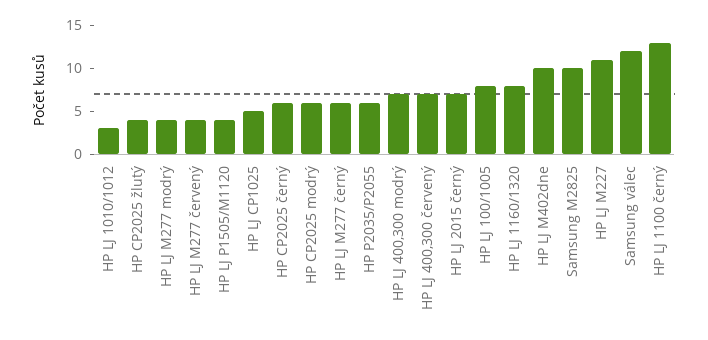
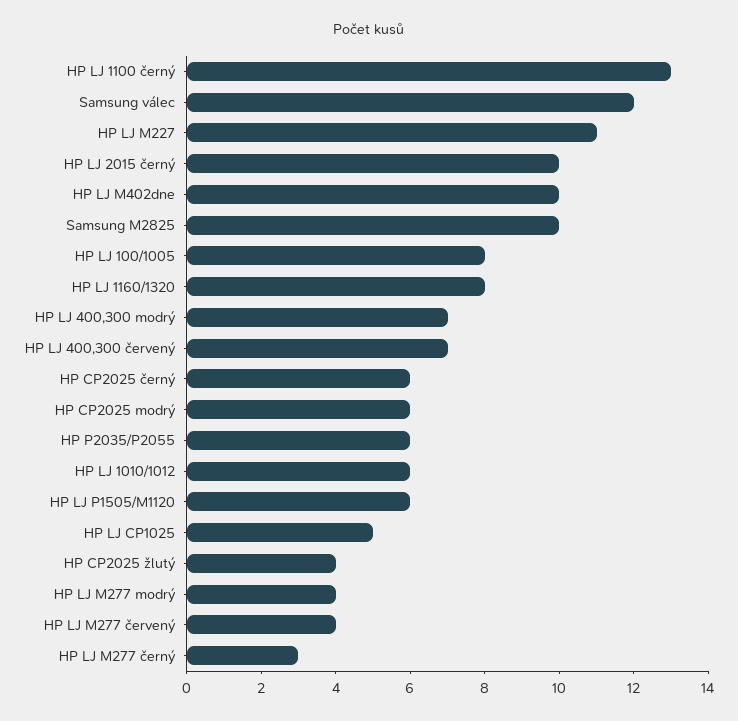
  {
-   "HP LJ 1010/1012": 3,
+   "HP LJ 1010/1012": 6,
    "HP CP2025 žlutý": 4,
    "HP LJ M277 modrý": 4,
    "HP LJ M277 červený": 4,
-   "HP LJ P1505/M1120": 4,
+   "HP LJ P1505/M1120": 6,
    "HP LJ CP1025": 5,
    "HP CP2025 černý": 6,
    "HP CP2025 modrý": 6,
-   "HP LJ M277 černý": 6,
+   "HP LJ M277 černý": 3,
    "HP P2035/P2055": 6,
    "HP LJ 400,300 modrý": 7,
    "HP LJ 400,300 červený": 7,
-   "HP LJ 2015 černý": 7,
+   "HP LJ 2015 černý": 10,
    "HP LJ 100/1005": 8,
    "HP LJ 1160/1320": 8,
    "HP LJ M402dne": 10,
    "Samsung M2825": 10,
    "HP LJ M227": 11,
    "Samsung válec": 12,
    "HP LJ 1100 černý": 13
  }

